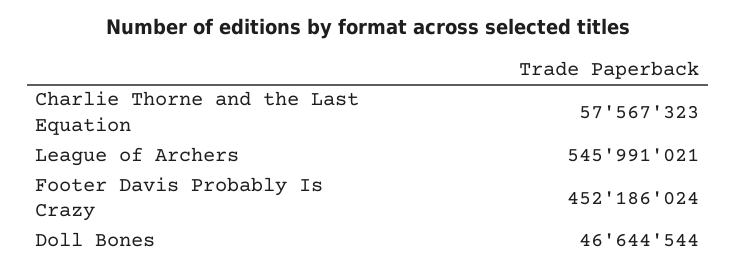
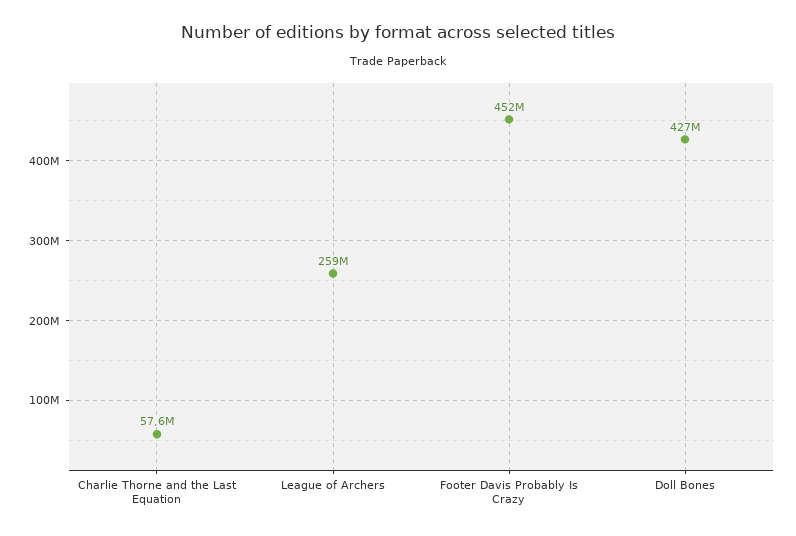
  {
    "Charlie Thorne and the Last Equation": 57567323,
-   "League of Archers": 545991021,
+   "League of Archers": 259000000,
    "Footer Davis Probably Is Crazy": 452186024,
-   "Doll Bones": 46644544
+   "Doll Bones": 427000000
  }

